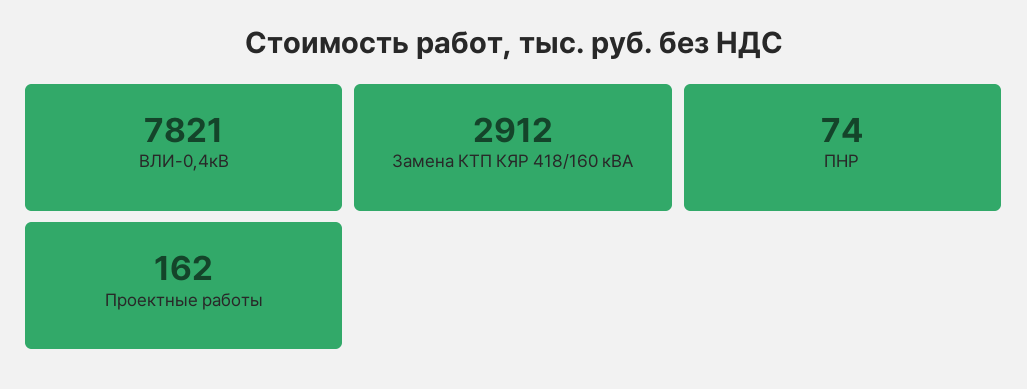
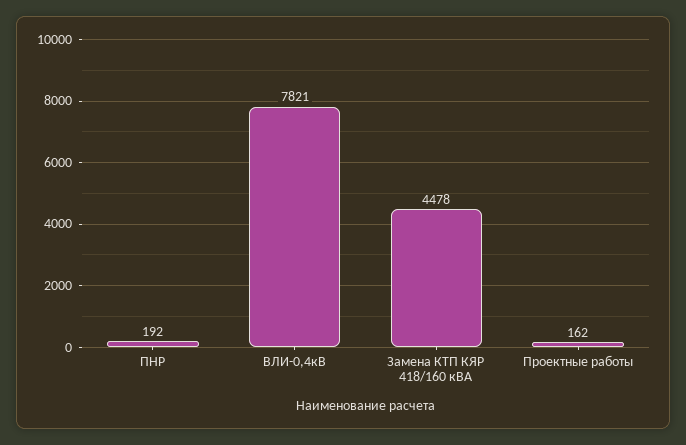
  {
    "ВЛИ-0,4кВ": 7821,
-   "Замена КТП КЯР 418/160 кВА": 2912,
+   "Замена КТП КЯР 418/160 кВА": 4478,
-   "ПНР": 74,
+   "ПНР": 192,
    "Проектные работы": 162
  }

